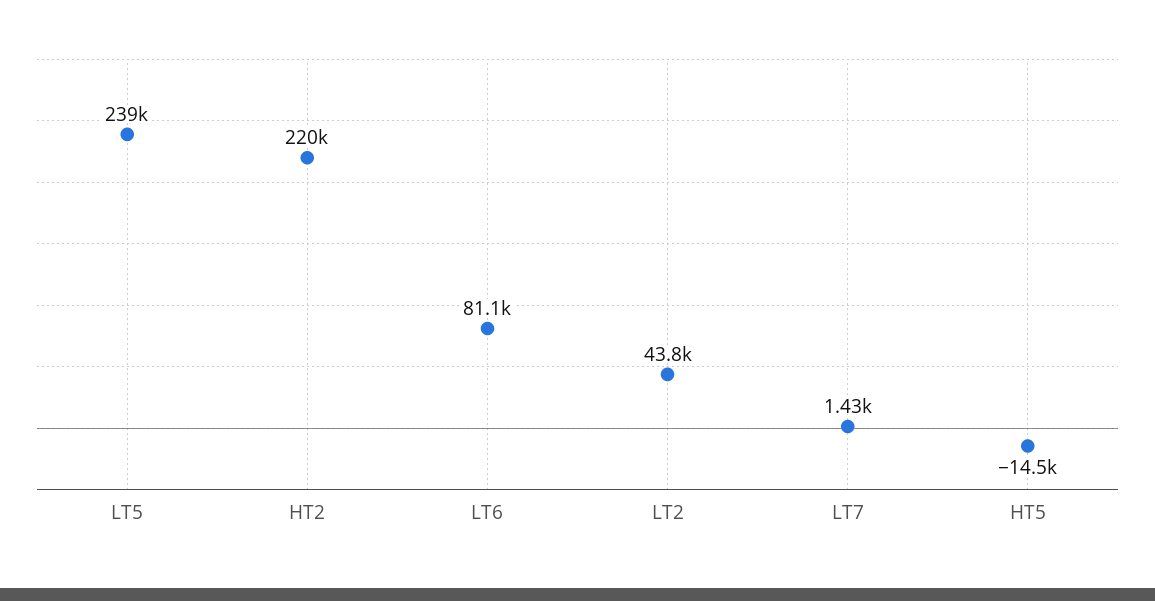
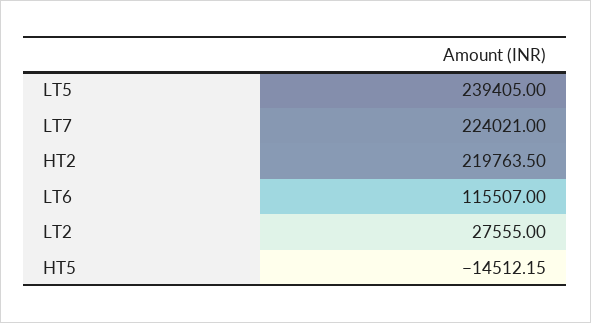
  {
    "LT5": 239405,
    "HT2": 219763.5,
-   "LT6": 81100,
+   "LT6": 115507,
-   "LT2": 43800,
+   "LT2": 27555,
-   "LT7": 1430,
+   "LT7": 224021,
    "HT5": -14512.15
  }

